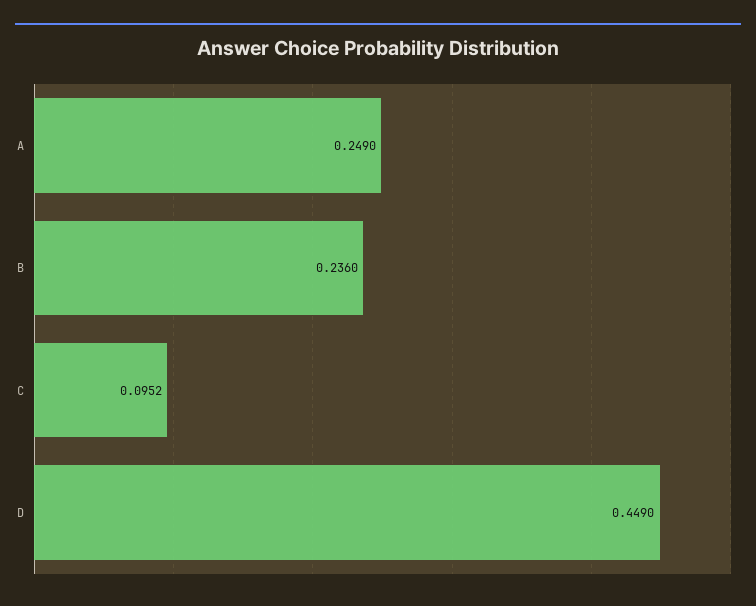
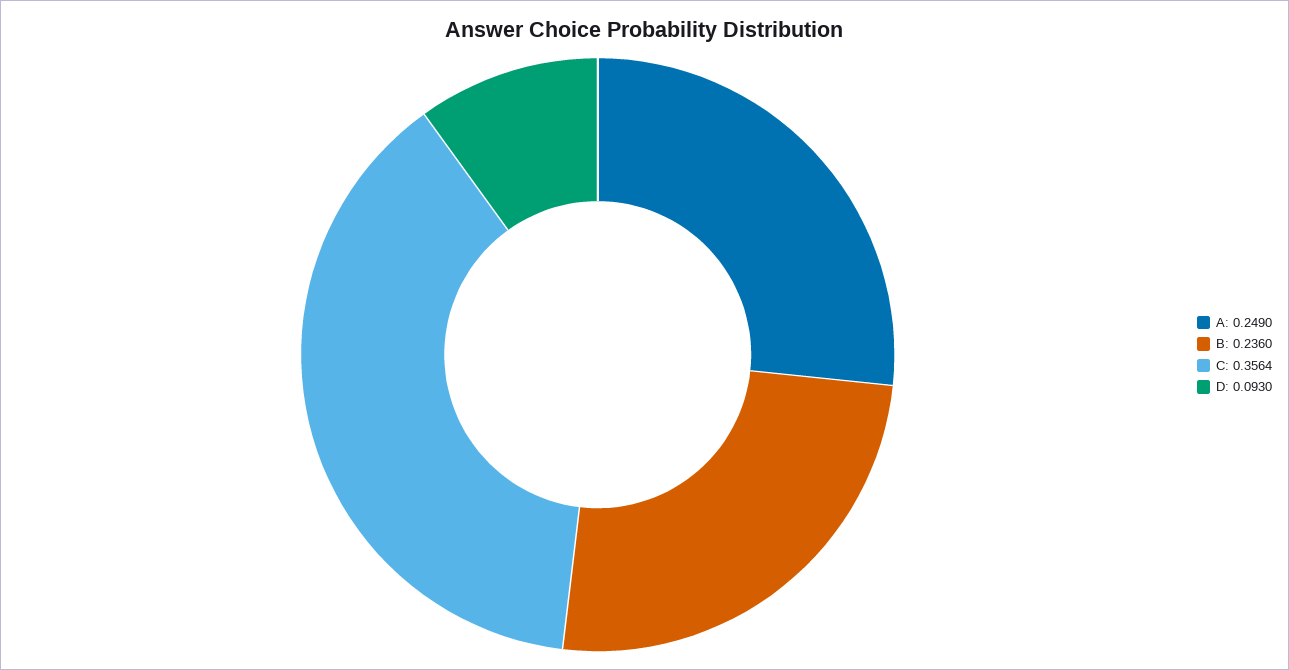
  {
    "A": 0.249,
    "B": 0.236,
-   "C": 0.0952,
+   "C": 0.3564,
-   "D": 0.449
+   "D": 0.093
  }

